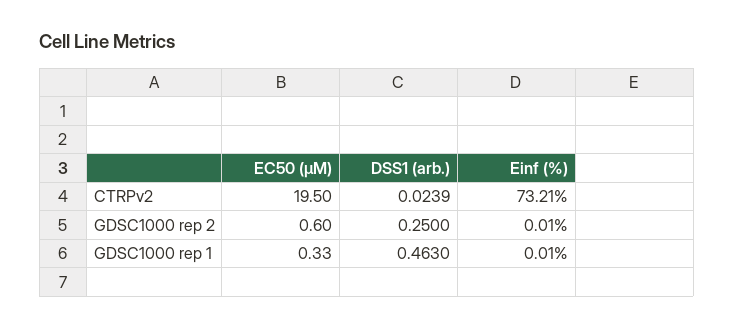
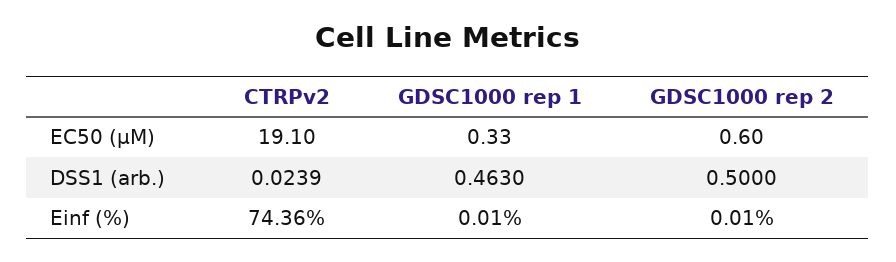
  {
    "EC50 (µM)": {
-     "CTRPv2": 19.5,
+     "CTRPv2": 19.1,
      "GDSC1000 rep 2": 0.6,
      "GDSC1000 rep 1": 0.33
    },
    "DSS1 (arb.)": {
      "CTRPv2": 0.0239,
-     "GDSC1000 rep 2": 0.25,
+     "GDSC1000 rep 2": 0.5,
      "GDSC1000 rep 1": 0.463
    },
    "Einf (%)": {
-     "CTRPv2": 73.21,
+     "CTRPv2": 74.36,
      "GDSC1000 rep 2": 0.01,
      "GDSC1000 rep 1": 0.01
    }
  }

